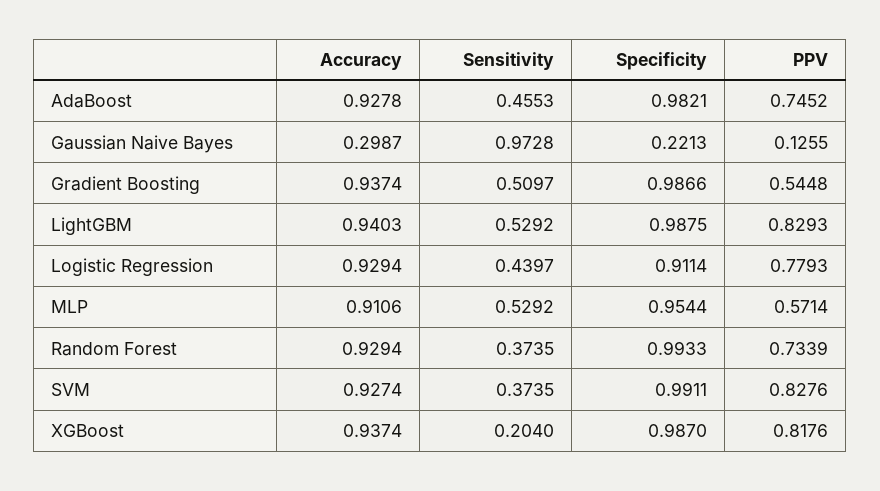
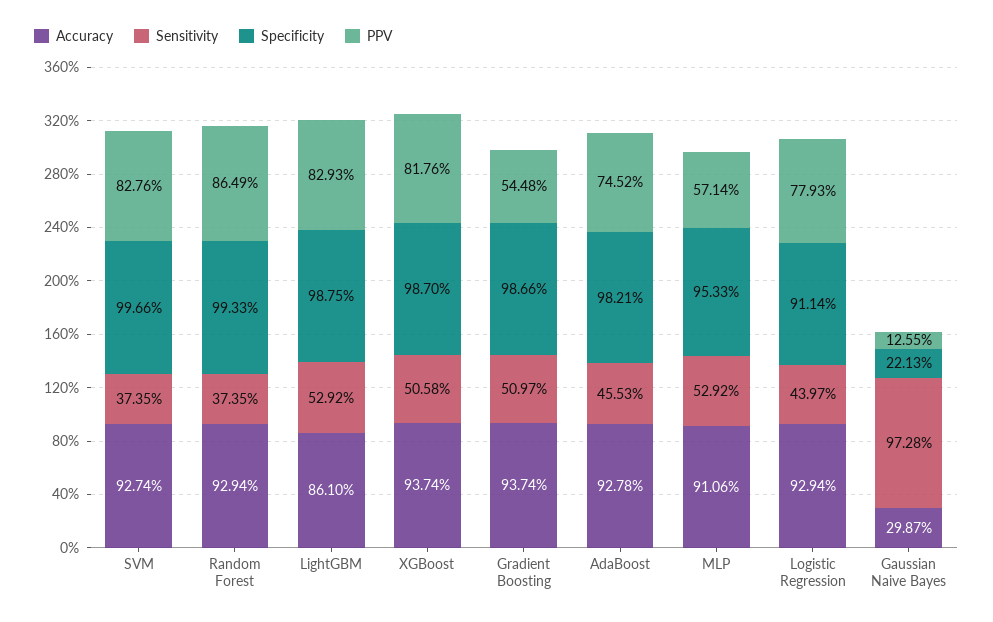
  {
    "Accuracy": {
      "AdaBoost": 0.9278,
      "Gaussian Naive Bayes": 0.2987,
      "Gradient Boosting": 0.9374,
-     "LightGBM": 0.9403,
+     "LightGBM": 0.861,
      "Logistic Regression": 0.9294,
      "MLP": 0.9106,
      "Random Forest": 0.9294,
      "SVM": 0.9274,
      "XGBoost": 0.9374
    },
    "Sensitivity": {
      "AdaBoost": 0.4553,
      "Gaussian Naive Bayes": 0.9728,
      "Gradient Boosting": 0.5097,
      "LightGBM": 0.5292,
      "Logistic Regression": 0.4397,
      "MLP": 0.5292,
      "Random Forest": 0.3735,
      "SVM": 0.3735,
-     "XGBoost": 0.204
+     "XGBoost": 0.5058
    },
    "Specificity": {
      "AdaBoost": 0.9821,
      "Gaussian Naive Bayes": 0.2213,
      "Gradient Boosting": 0.9866,
      "LightGBM": 0.9875,
      "Logistic Regression": 0.9114,
-     "MLP": 0.9544,
+     "MLP": 0.9533,
      "Random Forest": 0.9933,
-     "SVM": 0.9911,
+     "SVM": 0.9966,
      "XGBoost": 0.987
    },
    "PPV": {
      "AdaBoost": 0.7452,
      "Gaussian Naive Bayes": 0.1255,
      "Gradient Boosting": 0.5448,
      "LightGBM": 0.8293,
      "Logistic Regression": 0.7793,
      "MLP": 0.5714,
-     "Random Forest": 0.7339,
+     "Random Forest": 0.8649,
      "SVM": 0.8276,
      "XGBoost": 0.8176
    }
  }

